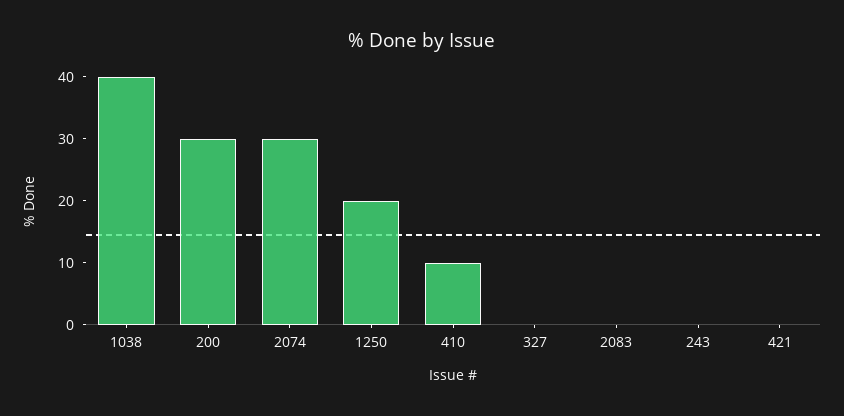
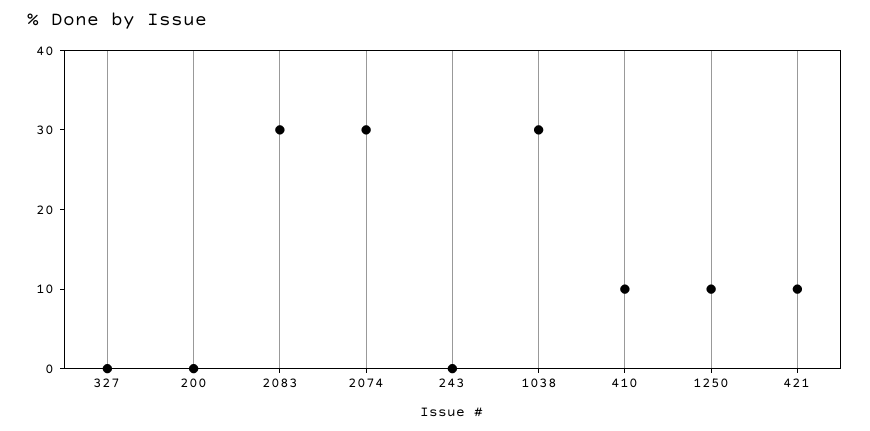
  {
-   "1038": 40,
+   "1038": 30,
-   "200": 30,
+   "200": 0,
    "2074": 30,
-   "1250": 20,
+   "1250": 10,
    "410": 10,
    "327": 0,
-   "2083": 0,
+   "2083": 30,
    "243": 0,
-   "421": 0
+   "421": 10
  }

